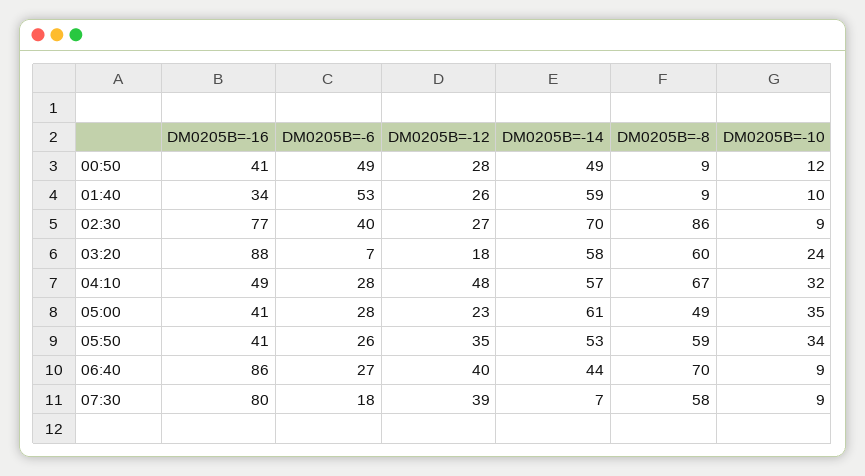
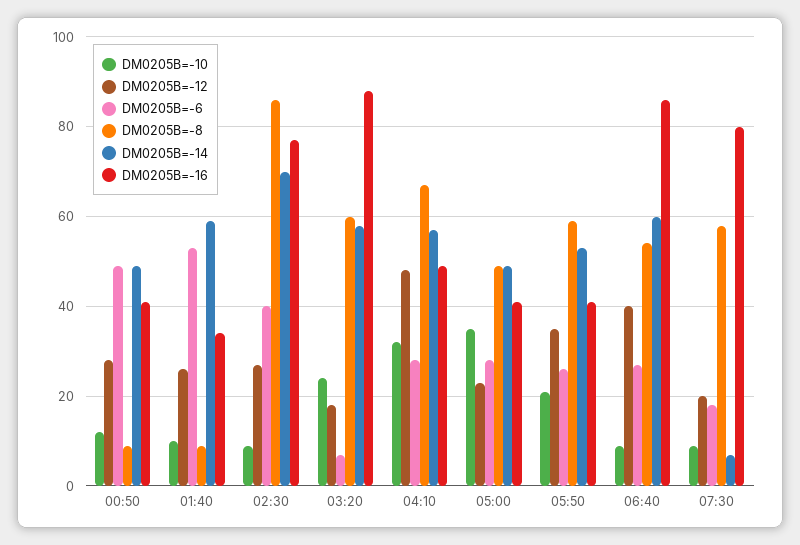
  {
    "DM0205B=-16": {
      "00:50": 41,
      "01:40": 34,
      "02:30": 77,
      "03:20": 88,
      "04:10": 49,
      "05:00": 41,
      "05:50": 41,
      "06:40": 86,
      "07:30": 80
    },
    "DM0205B=-6": {
      "00:50": 49,
      "01:40": 53,
      "02:30": 40,
      "03:20": 7,
      "04:10": 28,
      "05:00": 28,
      "05:50": 26,
      "06:40": 27,
      "07:30": 18
    },
    "DM0205B=-12": {
      "00:50": 28,
      "01:40": 26,
      "02:30": 27,
      "03:20": 18,
      "04:10": 48,
      "05:00": 23,
      "05:50": 35,
      "06:40": 40,
-     "07:30": 39
+     "07:30": 20
    },
    "DM0205B=-14": {
      "00:50": 49,
      "01:40": 59,
      "02:30": 70,
      "03:20": 58,
      "04:10": 57,
-     "05:00": 61,
+     "05:00": 50,
      "05:50": 53,
-     "06:40": 44,
+     "06:40": 60,
      "07:30": 7
    },
    "DM0205B=-8": {
      "00:50": 9,
      "01:40": 9,
      "02:30": 86,
      "03:20": 60,
      "04:10": 67,
      "05:00": 49,
      "05:50": 59,
-     "06:40": 70,
+     "06:40": 55,
      "07:30": 58
    },
    "DM0205B=-10": {
      "00:50": 12,
      "01:40": 10,
      "02:30": 9,
      "03:20": 24,
      "04:10": 32,
      "05:00": 35,
-     "05:50": 34,
+     "05:50": 20,
      "06:40": 9,
      "07:30": 9
    }
  }

